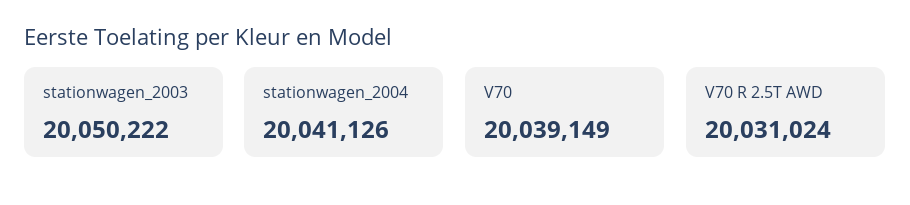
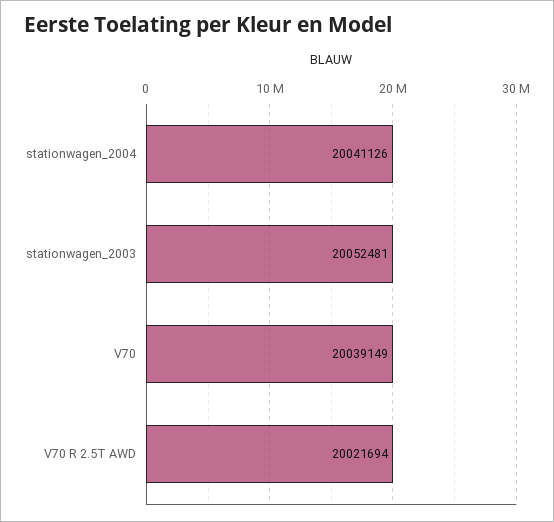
  {
-   "stationwagen_2003": 20050222,
+   "stationwagen_2003": 20052481,
    "stationwagen_2004": 20041126,
    "V70": 20039149,
-   "V70 R 2.5T AWD": 20031024
+   "V70 R 2.5T AWD": 20021694
  }

